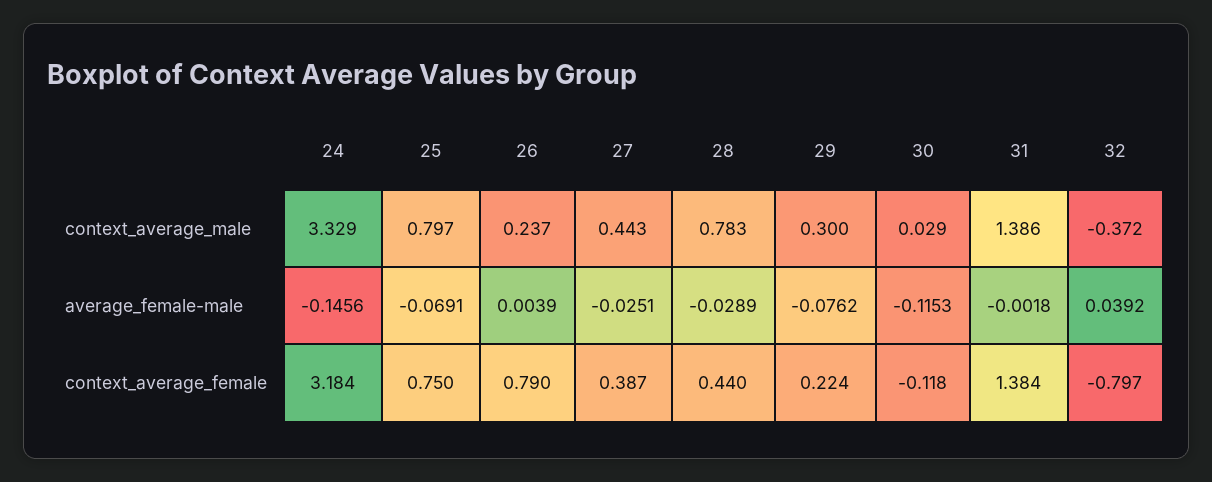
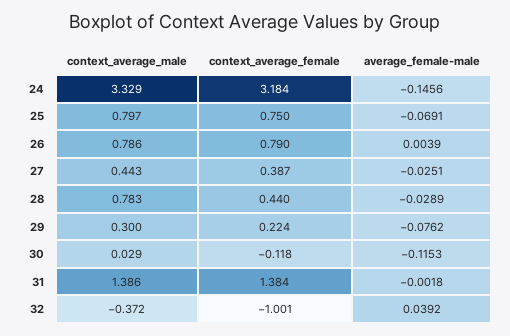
  {
    "24": {
      "context_average_male": 3.329,
      "average_female-male": -0.1456,
      "context_average_female": 3.184
    },
    "25": {
      "context_average_male": 0.797,
      "average_female-male": -0.0691,
      "context_average_female": 0.75
    },
    "26": {
-     "context_average_male": 0.237,
+     "context_average_male": 0.786,
      "average_female-male": 0.0039,
      "context_average_female": 0.79
    },
    "27": {
      "context_average_male": 0.443,
      "average_female-male": -0.0251,
      "context_average_female": 0.387
    },
    "28": {
      "context_average_male": 0.783,
      "average_female-male": -0.0289,
      "context_average_female": 0.44
    },
    "29": {
      "context_average_male": 0.3,
      "average_female-male": -0.0762,
      "context_average_female": 0.224
    },
    "30": {
      "context_average_male": 0.029,
      "average_female-male": -0.1153,
      "context_average_female": -0.118
    },
    "31": {
      "context_average_male": 1.386,
      "average_female-male": -0.0018,
      "context_average_female": 1.384
    },
    "32": {
      "context_average_male": -0.372,
      "average_female-male": 0.0392,
-     "context_average_female": -0.797
+     "context_average_female": -1.001
    }
  }

